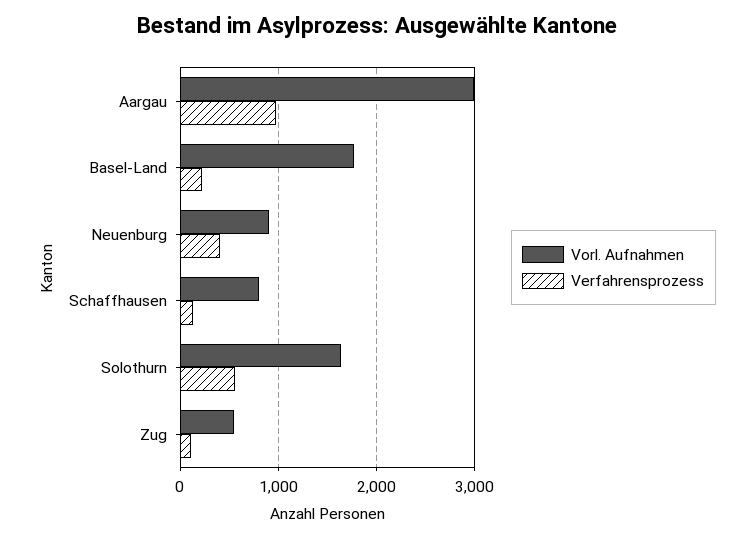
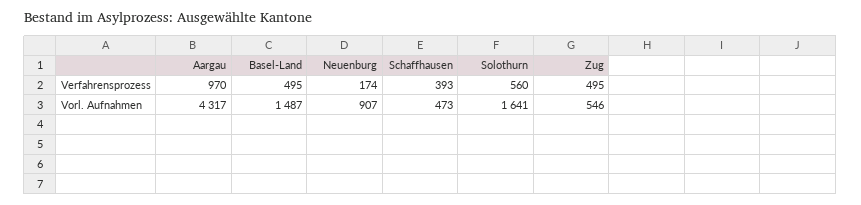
  {
    "Vorl. Aufnahmen": {
-     "Aargau": 3000,
+     "Aargau": 4317,
-     "Basel-Land": 1800,
+     "Basel-Land": 1487,
      "Neuenburg": 907,
-     "Schaffhausen": 800,
+     "Schaffhausen": 473,
      "Solothurn": 1641,
      "Zug": 546
    },
    "Verfahrensprozess": {
      "Aargau": 970,
-     "Basel-Land": 200,
+     "Basel-Land": 495,
-     "Neuenburg": 400,
+     "Neuenburg": 174,
-     "Schaffhausen": 100,
+     "Schaffhausen": 393,
      "Solothurn": 560,
-     "Zug": 100
+     "Zug": 495
    }
  }

